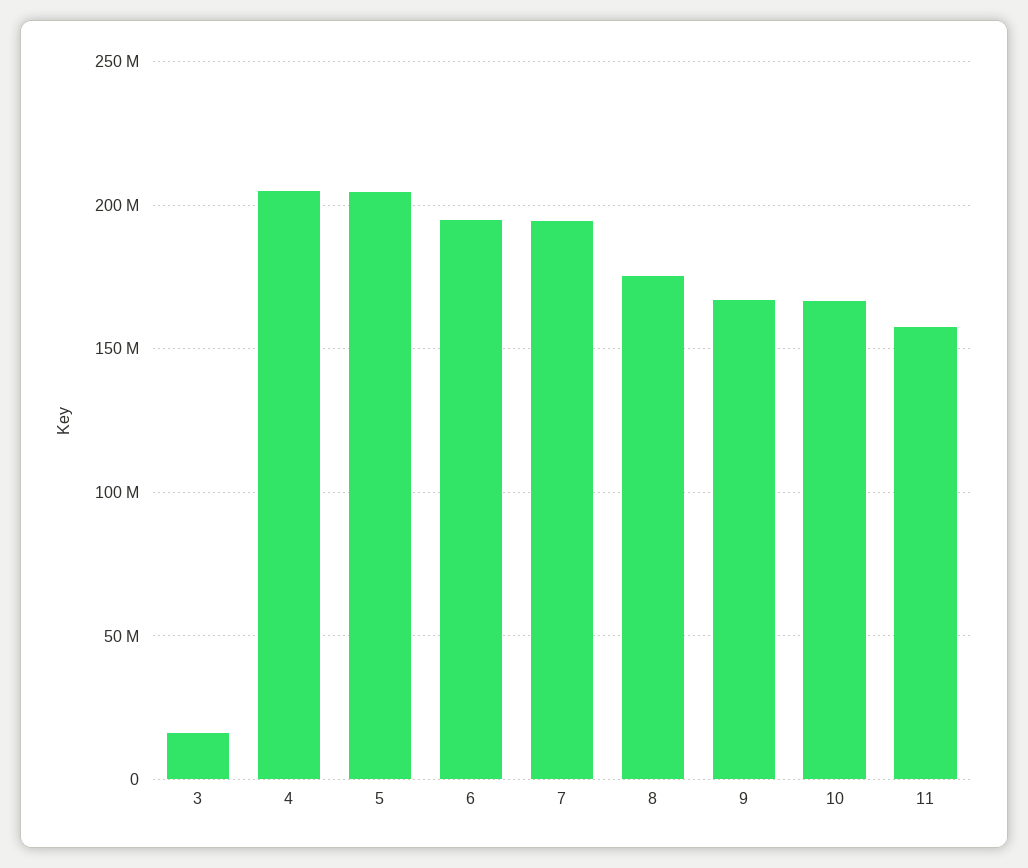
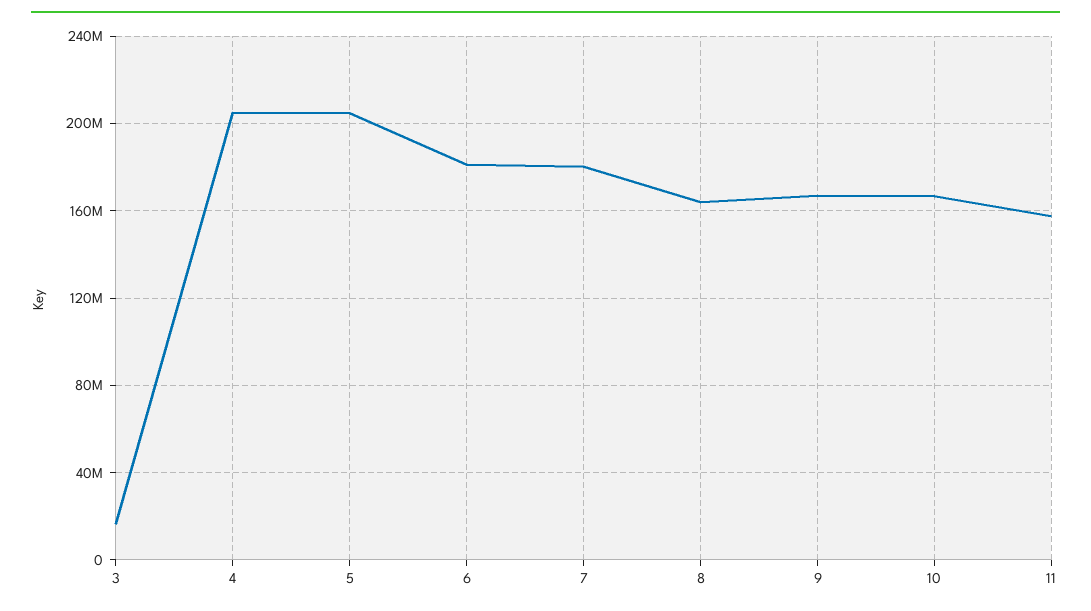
  {
    "3": 15000000,
    "4": 205000000,
    "5": 205000000,
-   "6": 195000000,
+   "6": 180000000,
-   "7": 195000000,
+   "7": 180000000,
-   "8": 175000000,
+   "8": 165000000,
    "9": 165000000,
    "10": 165000000,
    "11": 155000000
  }

